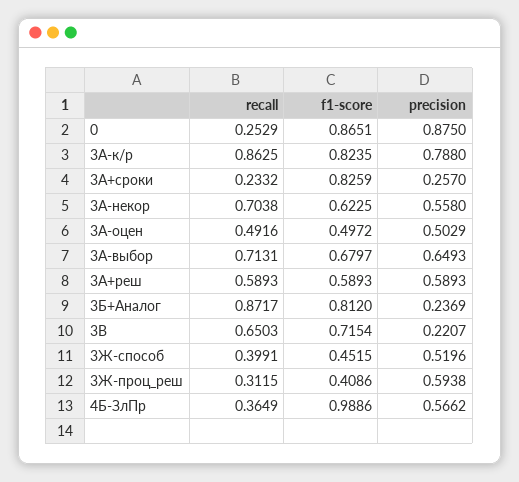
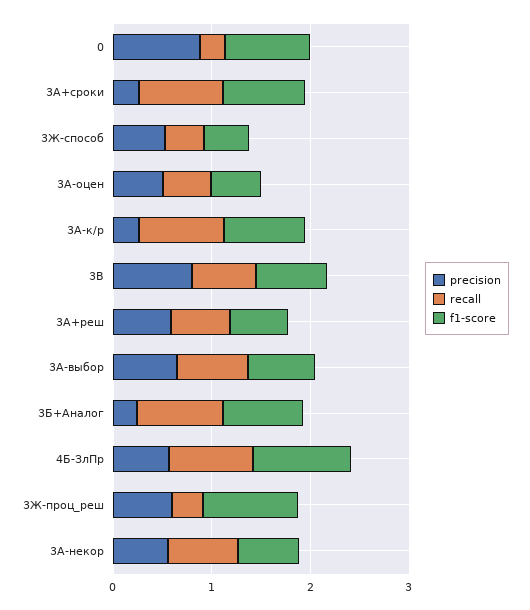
  {
    "recall": {
      "0": 0.2529,
      "3А-к/р": 0.8625,
-     "3A+сроки": 0.2332,
+     "3A+сроки": 0.8,
      "3А-некор": 0.7038,
      "3А-оцен": 0.4916,
      "3А-выбор": 0.7131,
      "3А+реш": 0.5893,
      "3Б+Аналог": 0.8717,
      "3В": 0.6503,
      "3Ж-способ": 0.3991,
      "3Ж-проц_реш": 0.3115,
-     "4Б-ЗлПр": 0.3649
+     "4Б-ЗлПр": 0.8
    },
    "f1-score": {
      "0": 0.8651,
      "3А-к/р": 0.8235,
      "3A+сроки": 0.8259,
      "3А-некор": 0.6225,
      "3А-оцен": 0.4972,
      "3А-выбор": 0.6797,
      "3А+реш": 0.5893,
      "3Б+Аналог": 0.812,
      "3В": 0.7154,
      "3Ж-способ": 0.4515,
-     "3Ж-проц_реш": 0.4086,
+     "3Ж-проц_реш": 1,
      "4Б-ЗлПр": 0.9886
    },
    "precision": {
      "0": 0.875,
-     "3А-к/р": 0.788,
+     "3А-к/р": 0.2,
      "3A+сроки": 0.257,
      "3А-некор": 0.558,
      "3А-оцен": 0.5029,
      "3А-выбор": 0.6493,
      "3А+реш": 0.5893,
      "3Б+Аналог": 0.2369,
-     "3В": 0.2207,
+     "3В": 0.8,
      "3Ж-способ": 0.5196,
      "3Ж-проц_реш": 0.5938,
      "4Б-ЗлПр": 0.5662
    }
  }

